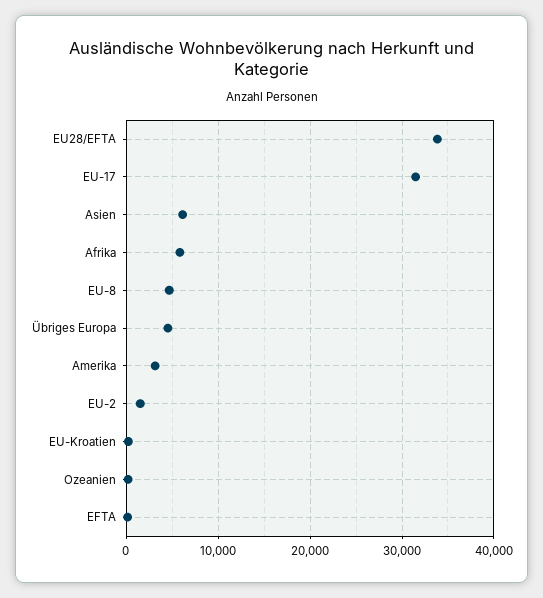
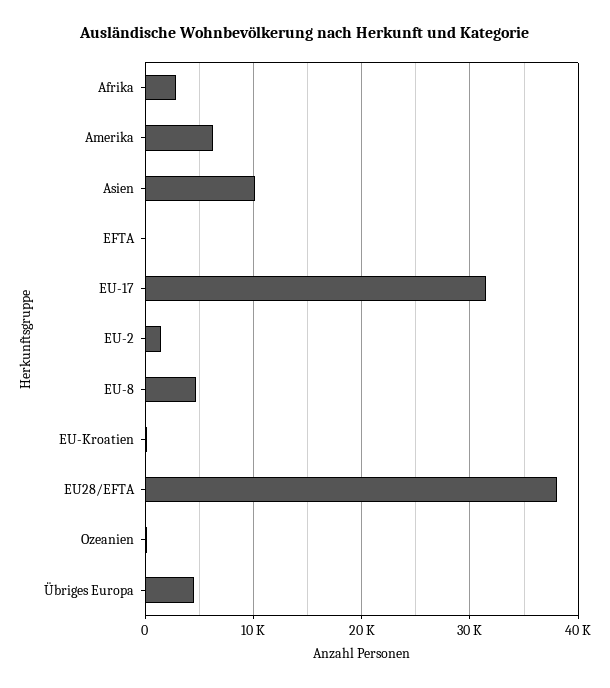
  {
-   "EU28/EFTA": 34000,
+   "EU28/EFTA": 38000,
    "EU-17": 31000,
-   "Asien": 6000,
+   "Asien": 10000,
-   "Afrika": 6000,
+   "Afrika": 3000,
    "EU-8": 5000,
    "Übriges Europa": 5000,
-   "Amerika": 3000,
+   "Amerika": 6000,
    "EU-2": 2000,
    "EU-Kroatien": 0,
    "Ozeanien": 0,
    "EFTA": 0
  }

